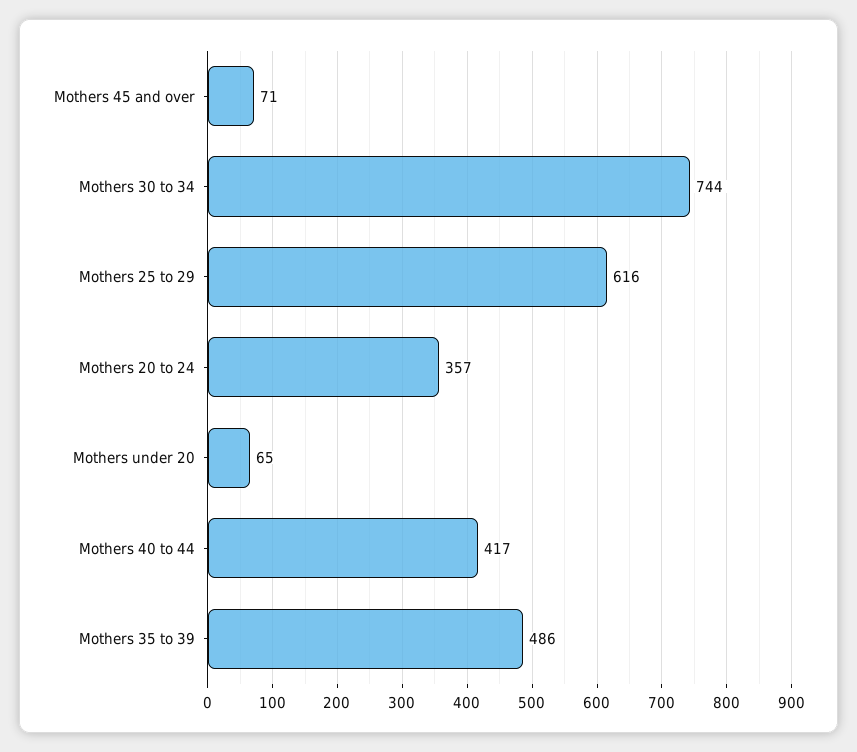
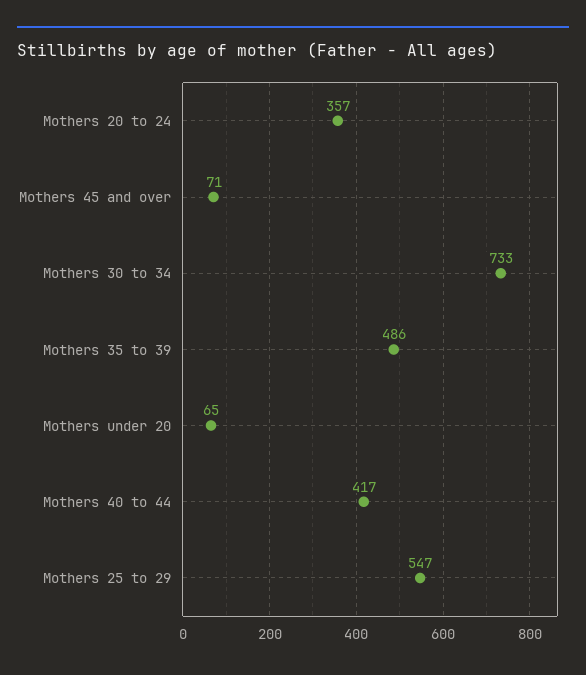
  {
    "Mothers 45 and over": 71,
-   "Mothers 30 to 34": 744,
+   "Mothers 30 to 34": 733,
-   "Mothers 25 to 29": 616,
+   "Mothers 25 to 29": 547,
    "Mothers 20 to 24": 357,
    "Mothers under 20": 65,
    "Mothers 40 to 44": 417,
    "Mothers 35 to 39": 486
  }

